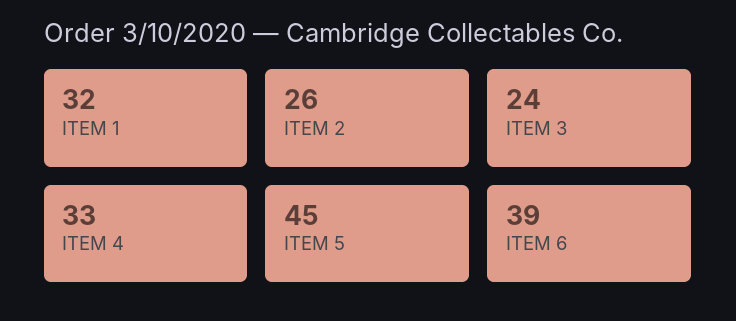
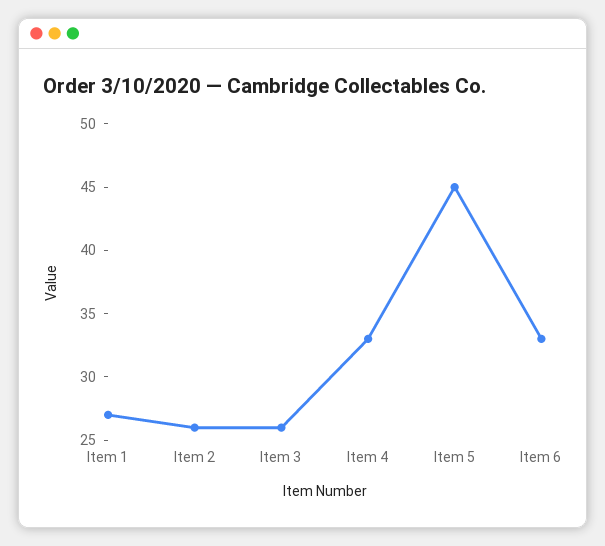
  {
-   "ITEM 1": 32,
+   "ITEM 1": 27,
    "ITEM 2": 26,
-   "ITEM 3": 24,
+   "ITEM 3": 26,
    "ITEM 4": 33,
    "ITEM 5": 45,
-   "ITEM 6": 39
+   "ITEM 6": 33
  }

